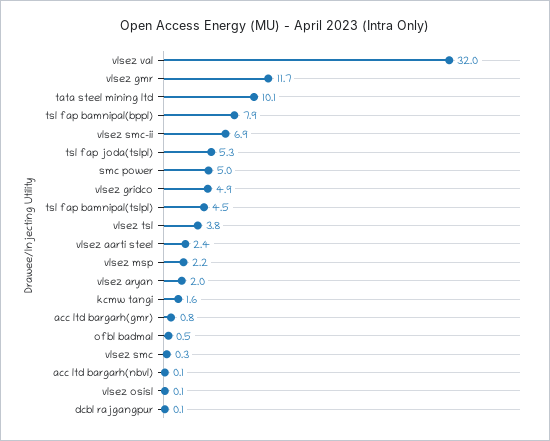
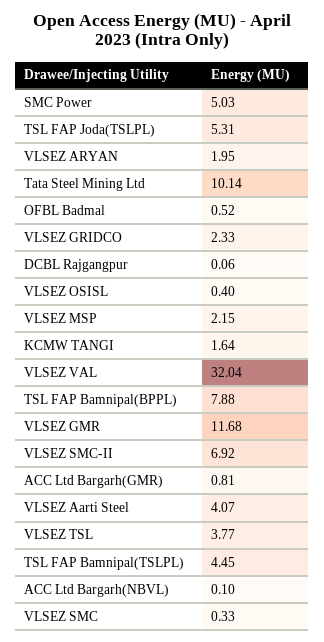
  {
    "vlsez val": 32.04,
    "vlsez gmr": 11.68,
    "tata steel mining ltd": 10.14,
    "tsl fap bamnipal(bppl)": 7.88,
    "vlsez smc-ii": 6.92,
    "tsl fap joda(tslpl)": 5.31,
    "smc power": 5.03,
-   "vlsez gridco": 4.9,
+   "vlsez gridco": 2.33,
    "tsl fap bamnipal(tslpl)": 4.45,
    "vlsez tsl": 3.77,
-   "vlsez aarti steel": 2.4,
+   "vlsez aarti steel": 4.07,
    "vlsez msp": 2.15,
    "vlsez aryan": 1.95,
    "kcmw tangi": 1.64,
    "acc ltd bargarh(gmr)": 0.81,
    "ofbl badmal": 0.52,
    "vlsez smc": 0.33,
    "acc ltd bargarh(nbvl)": 0.1,
-   "vlsez osisl": 0.1,
+   "vlsez osisl": 0.4,
    "dcbl rajgangpur": 0.06
  }

